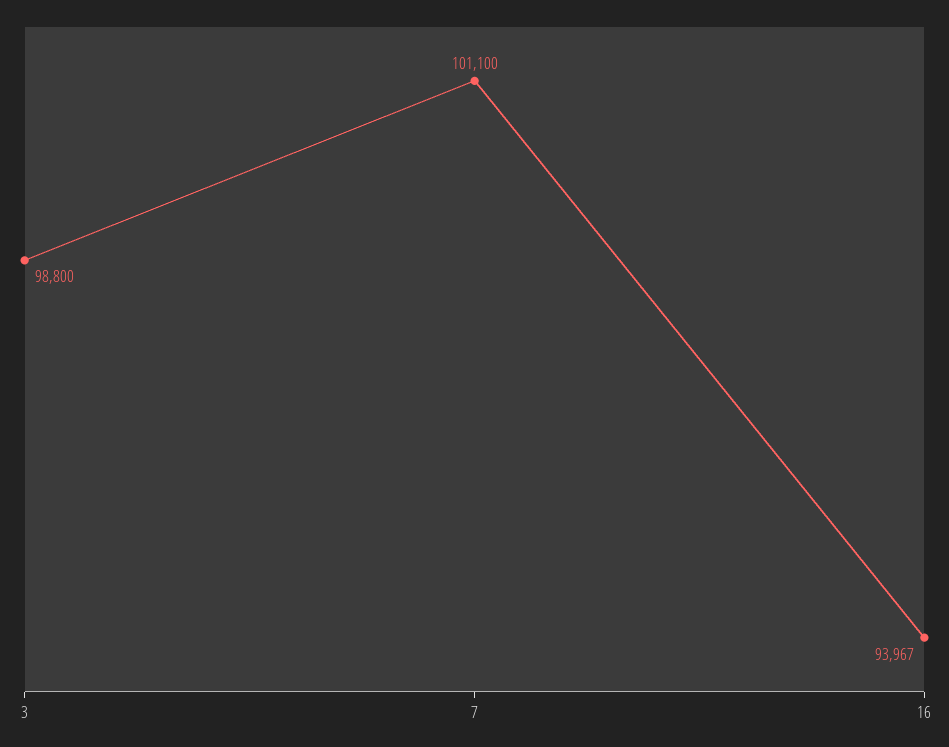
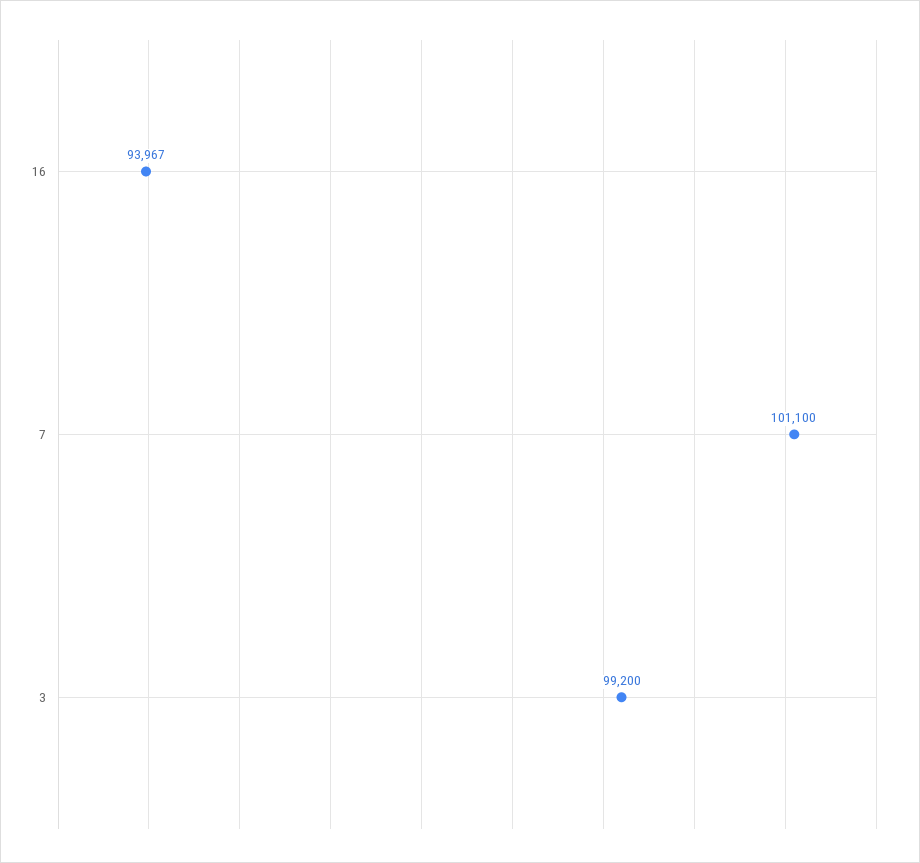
  {
-   "3": 98800,
+   "3": 99200,
    "7": 101100,
    "16": 93967
  }

